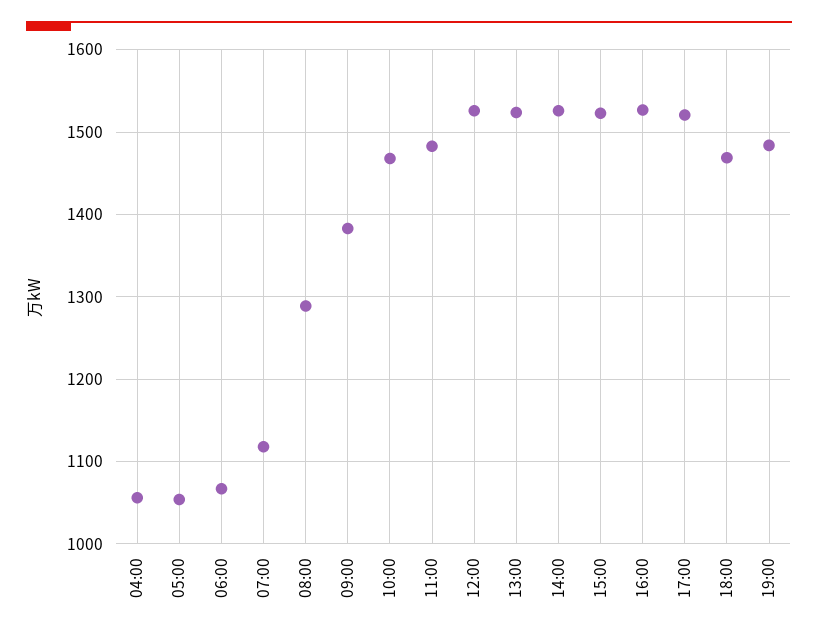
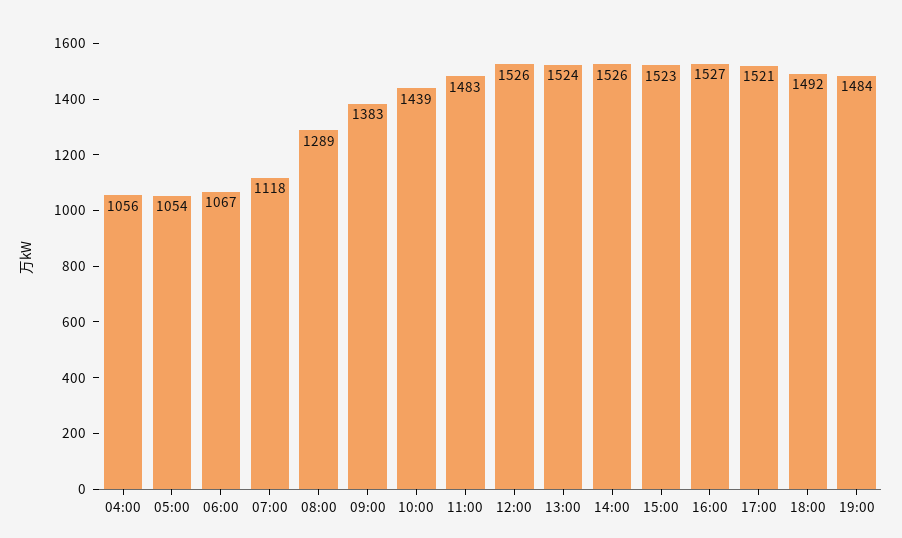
  {
    "04:00": 1056,
    "05:00": 1054,
    "06:00": 1067,
    "07:00": 1118,
    "08:00": 1289,
    "09:00": 1383,
-   "10:00": 1470,
+   "10:00": 1439,
    "11:00": 1483,
    "12:00": 1526,
    "13:00": 1524,
    "14:00": 1526,
    "15:00": 1523,
    "16:00": 1527,
    "17:00": 1521,
-   "18:00": 1470,
+   "18:00": 1492,
    "19:00": 1484
  }

